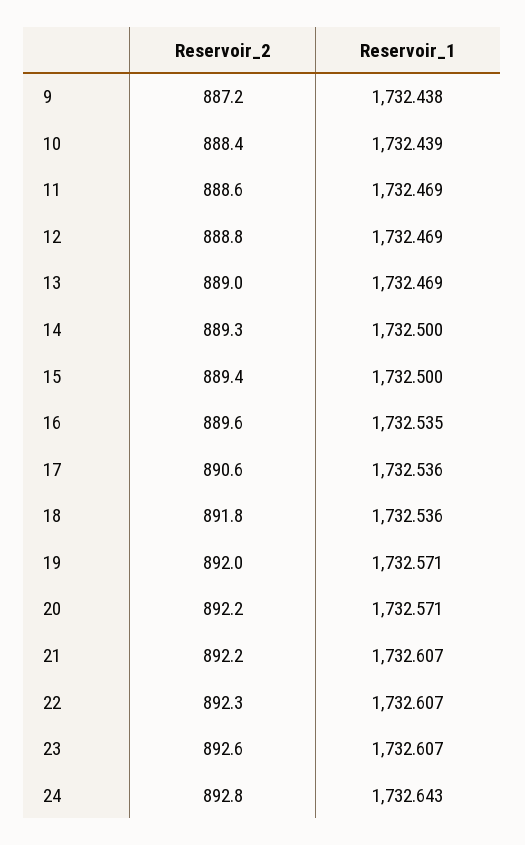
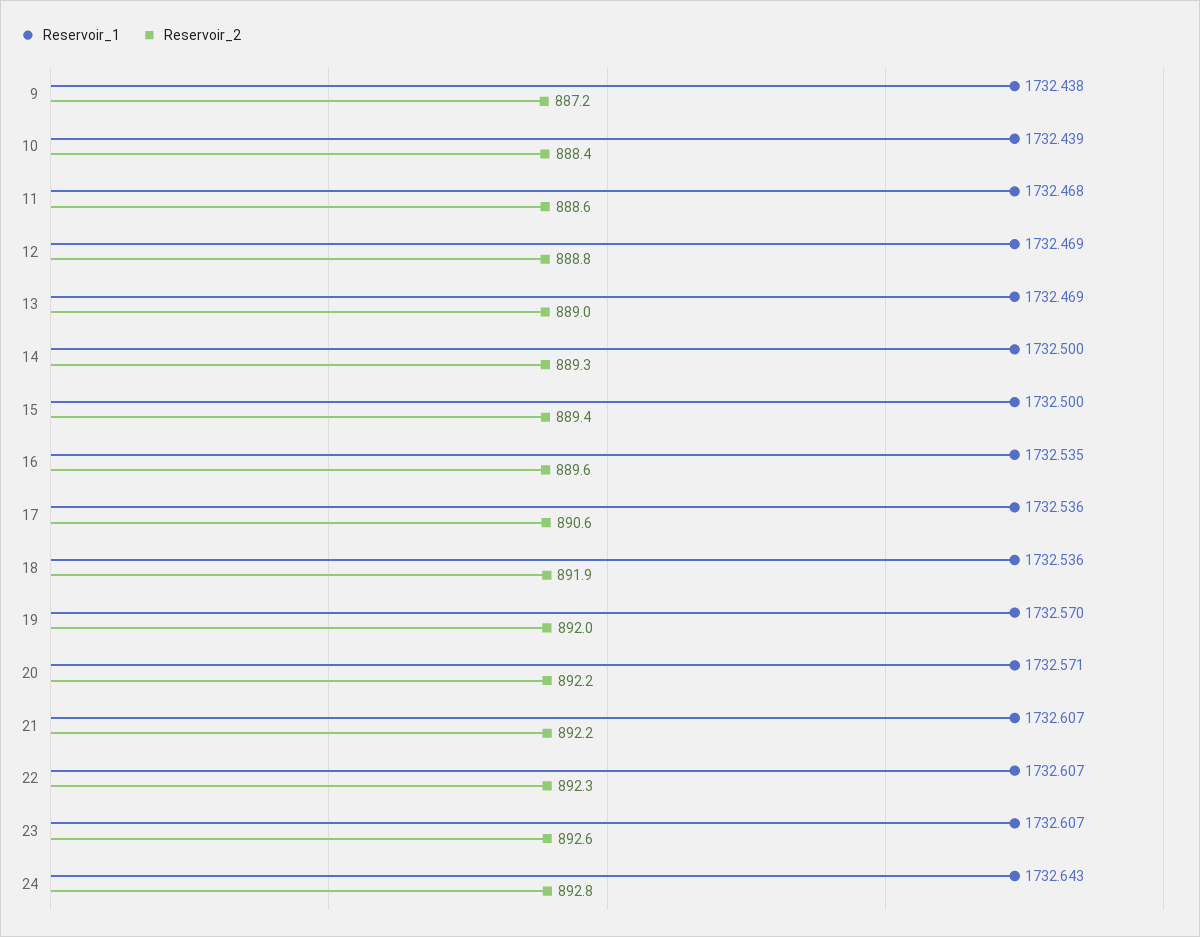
  {
    "Reservoir_2": {
      "9": 887.2,
      "10": 888.4,
      "11": 888.6,
      "12": 888.8,
      "13": 889,
      "14": 889.3,
      "15": 889.4,
      "16": 889.6,
      "17": 890.6,
-     "18": 891.8,
+     "18": 891.9,
      "19": 892,
      "20": 892.2,
      "21": 892.2,
      "22": 892.3,
      "23": 892.6,
      "24": 892.8
    },
    "Reservoir_1": {
      "9": 1732.438,
      "10": 1732.439,
-     "11": 1732.469,
+     "11": 1732.468,
      "12": 1732.469,
      "13": 1732.469,
      "14": 1732.5,
      "15": 1732.5,
      "16": 1732.535,
      "17": 1732.536,
      "18": 1732.536,
-     "19": 1732.571,
+     "19": 1732.57,
      "20": 1732.571,
      "21": 1732.607,
      "22": 1732.607,
      "23": 1732.607,
      "24": 1732.643
    }
  }

